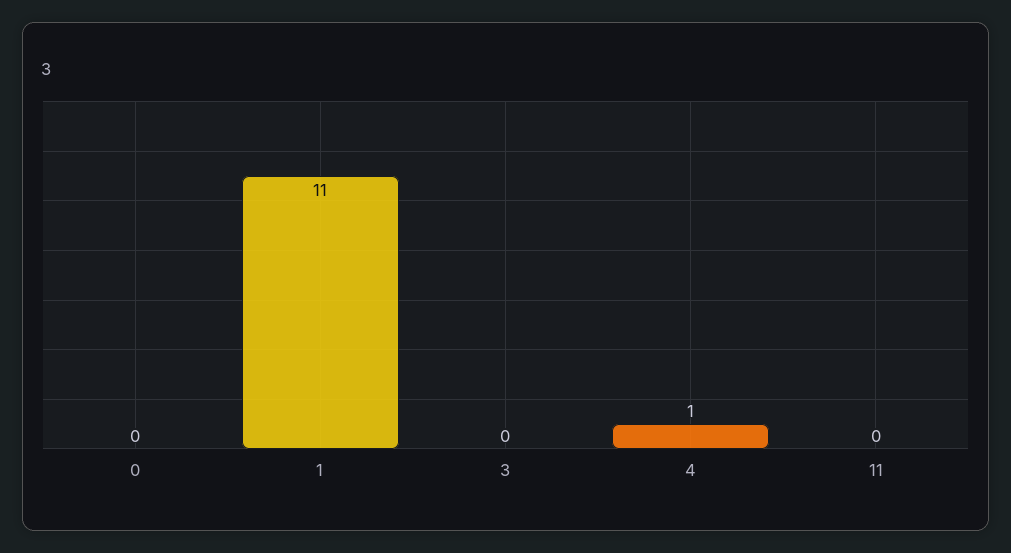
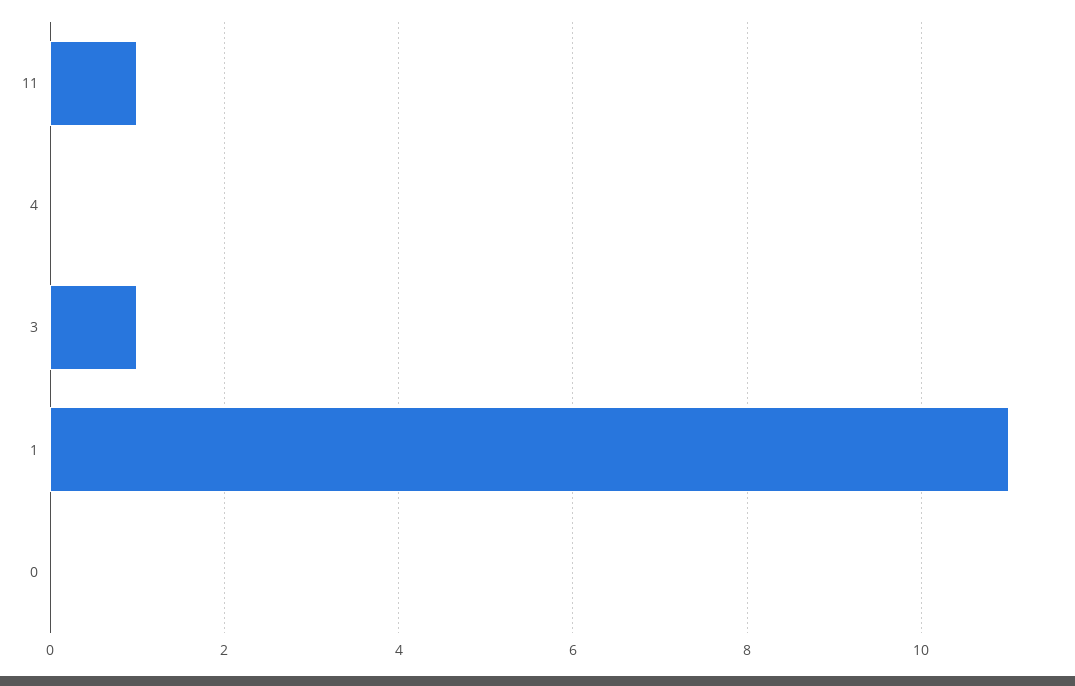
  {
    "0": 0,
    "1": 11,
-   "3": 0,
+   "3": 1,
-   "4": 1,
+   "4": 0,
-   "11": 0
+   "11": 1
  }

